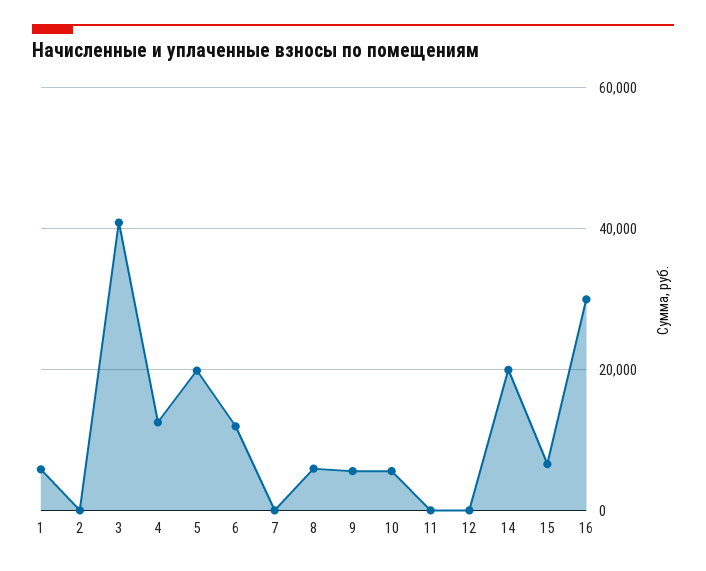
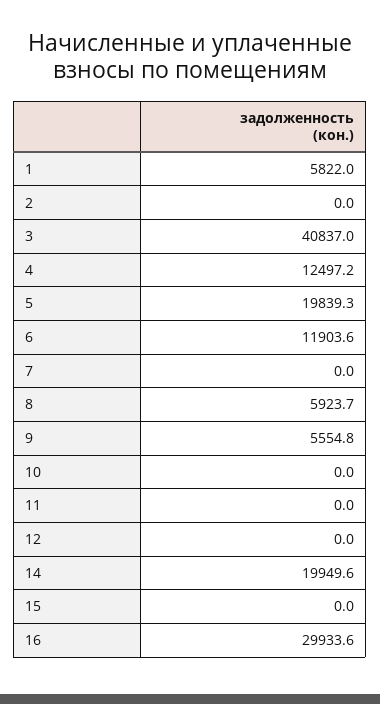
  {
    "1": 5822,
    "2": 0,
    "3": 40837,
    "4": 12497.2,
    "5": 19839.3,
    "6": 11903.6,
    "7": 0,
    "8": 5923.7,
    "9": 5554.8,
-   "10": 6000,
+   "10": 0,
    "11": 0,
    "12": 0,
    "14": 19949.6,
-   "15": 6000,
+   "15": 0,
    "16": 29933.6
  }

